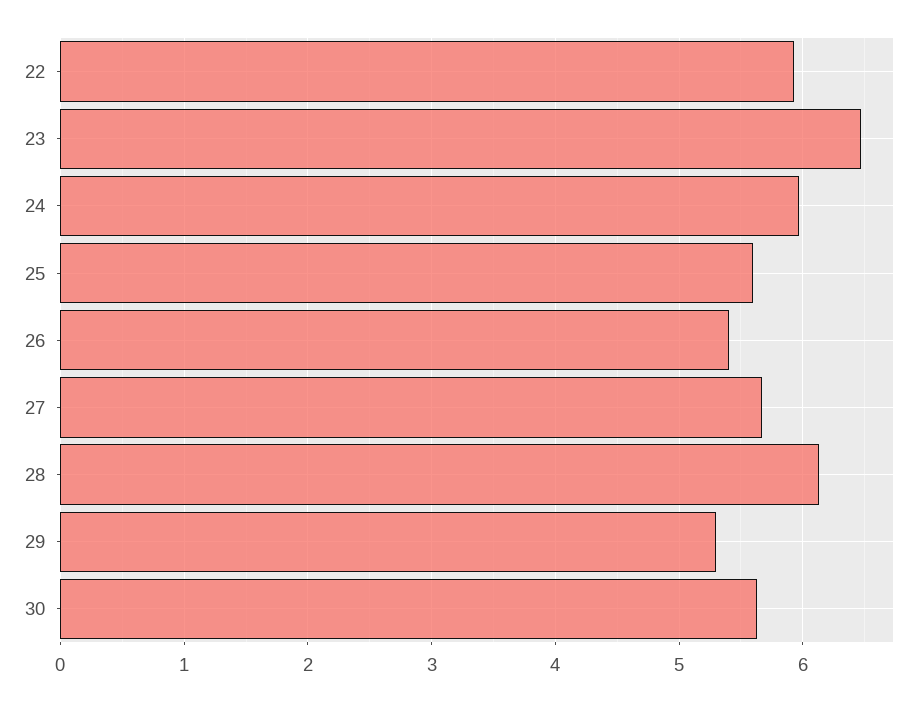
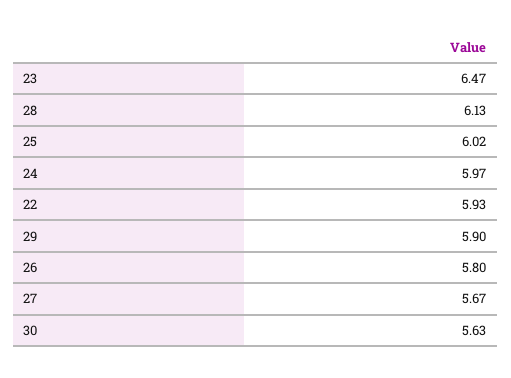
  {
    "22": 5.93,
    "23": 6.47,
    "24": 5.97,
-   "25": 5.6,
+   "25": 6.02,
-   "26": 5.4,
+   "26": 5.8,
    "27": 5.67,
    "28": 6.13,
-   "29": 5.3,
+   "29": 5.9,
    "30": 5.63
  }

